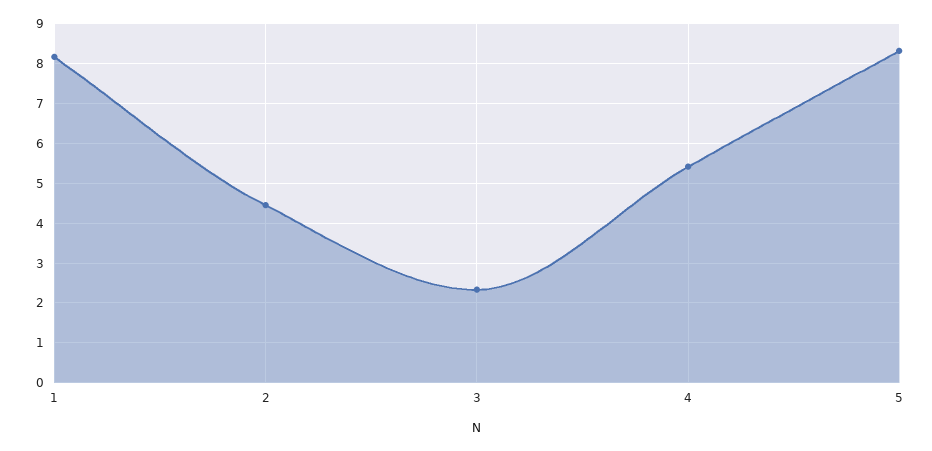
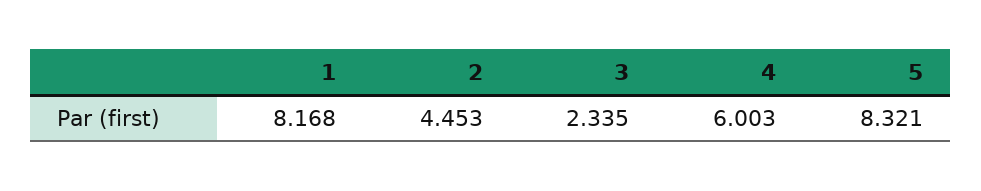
  {
    "1": 8.168,
    "2": 4.453,
    "3": 2.335,
-   "4": 5.4,
+   "4": 6.003,
    "5": 8.321
  }

